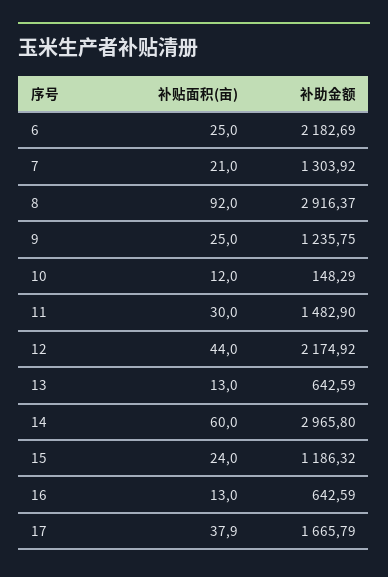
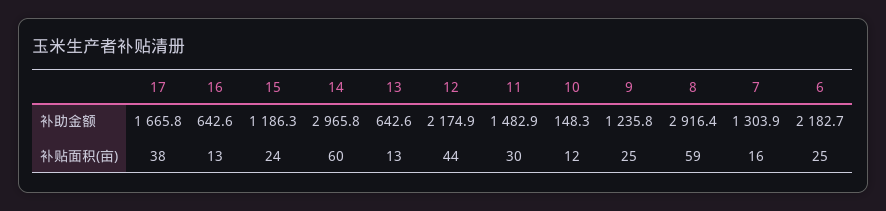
  {
    "补贴面积(亩)": {
      "6": 25,
-     "7": 21,
+     "7": 16,
-     "8": 92,
+     "8": 59,
      "9": 25,
      "10": 12,
      "11": 30,
      "12": 44,
      "13": 13,
      "14": 60,
      "15": 24,
      "16": 13,
      "17": 37.9
    },
    "补助金额": {
      "6": 2182.69,
      "7": 1303.92,
      "8": 2916.37,
      "9": 1235.75,
      "10": 148.29,
      "11": 1482.9,
      "12": 2174.92,
      "13": 642.59,
      "14": 2965.8,
      "15": 1186.32,
      "16": 642.59,
      "17": 1665.79
    }
  }

